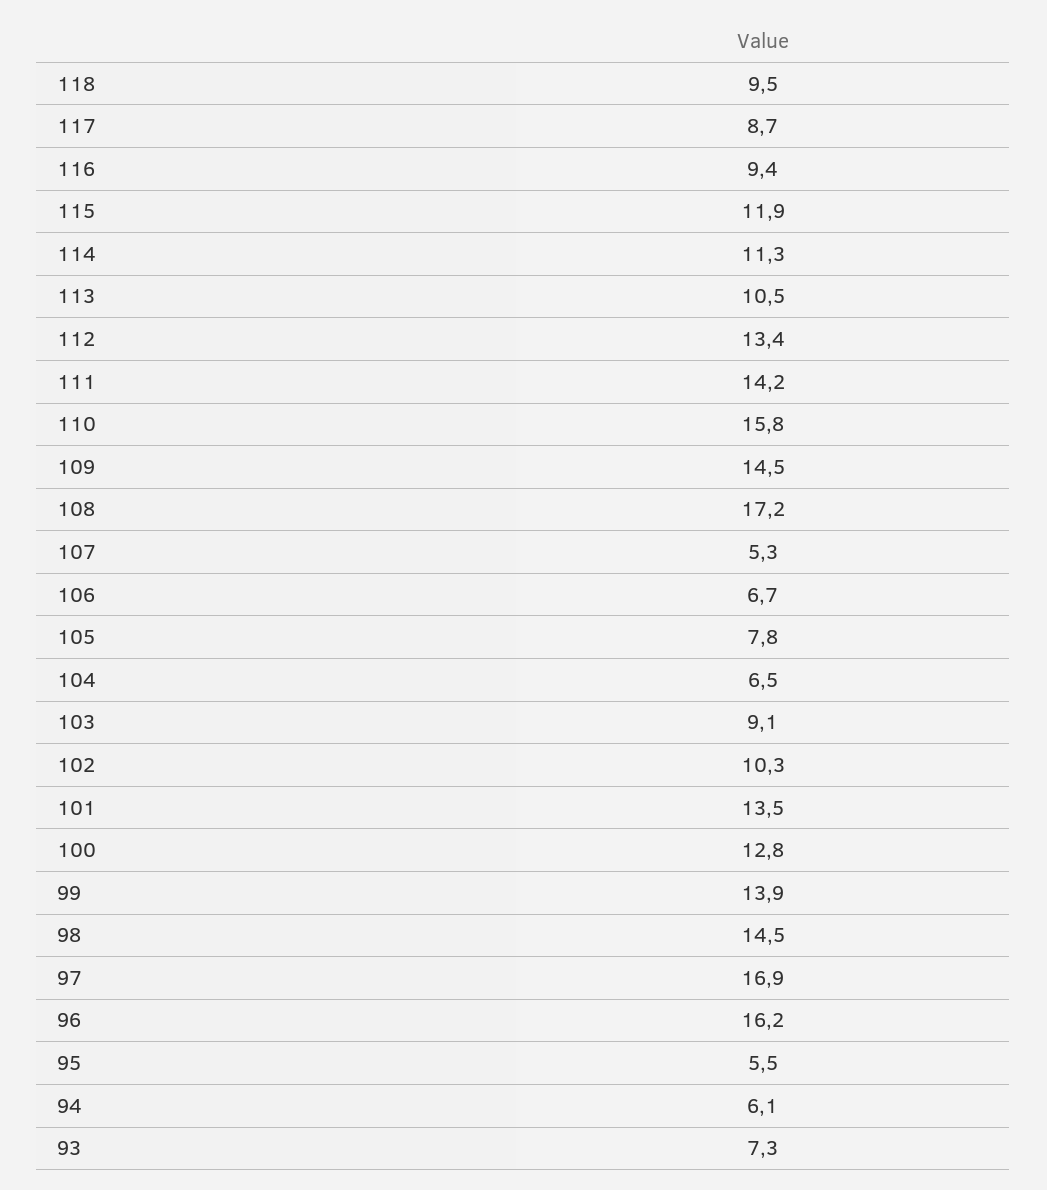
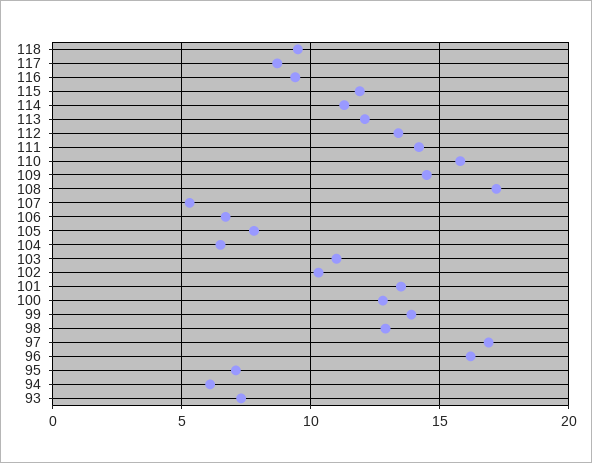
  {
    "118": 9.5,
    "117": 8.7,
    "116": 9.4,
    "115": 11.9,
    "114": 11.3,
-   "113": 10.5,
+   "113": 12,
    "112": 13.4,
    "111": 14.2,
    "110": 15.8,
    "109": 14.5,
    "108": 17.2,
    "107": 5.3,
    "106": 6.7,
    "105": 7.8,
    "104": 6.5,
-   "103": 9.1,
+   "103": 11,
    "102": 10.3,
    "101": 13.5,
    "100": 12.8,
    "99": 13.9,
-   "98": 14.5,
+   "98": 13,
    "97": 16.9,
    "96": 16.2,
-   "95": 5.5,
+   "95": 7,
    "94": 6.1,
    "93": 7.3
  }

